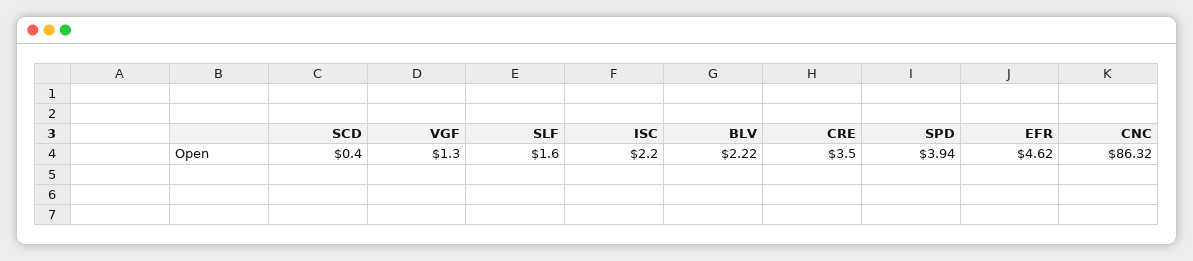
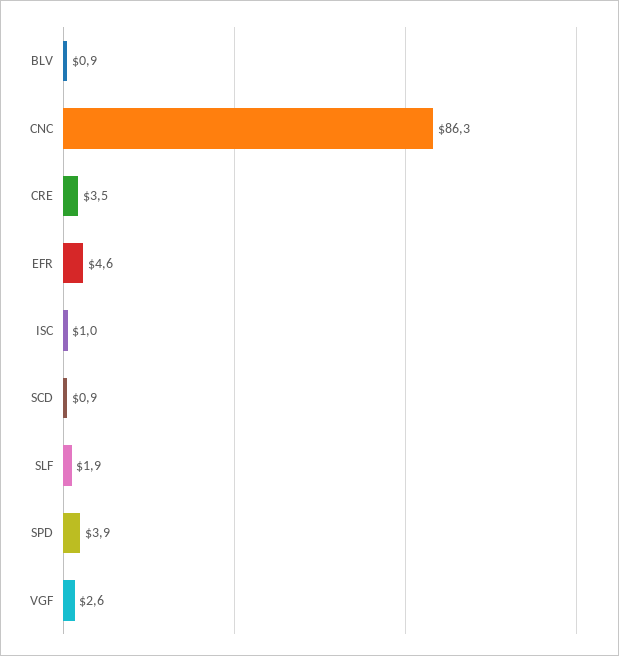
  {
-   "SCD": 0.4,
+   "SCD": 0.9,
-   "VGF": 1.3,
+   "VGF": 2.6,
-   "SLF": 1.6,
+   "SLF": 1.9,
-   "ISC": 2.2,
+   "ISC": 1,
-   "BLV": 2.22,
+   "BLV": 0.9,
    "CRE": 3.5,
    "SPD": 3.94,
    "EFR": 4.62,
    "CNC": 86.32
  }

